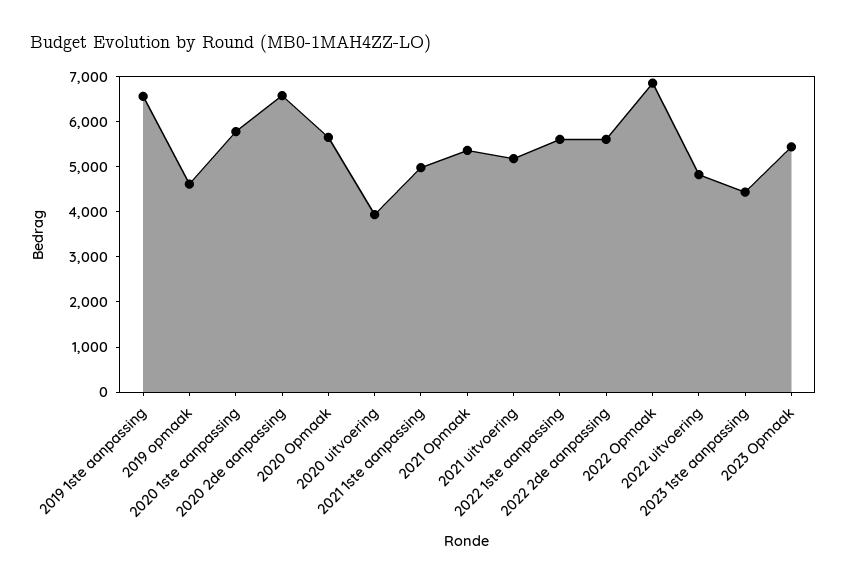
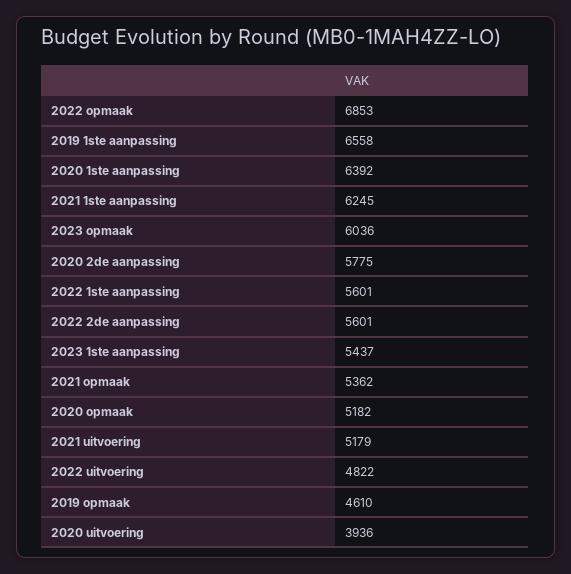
  {
    "2019 1ste aanpassing": 6558,
    "2019 opmaak": 4610,
-   "2020 1ste aanpassing": 5800,
+   "2020 1ste aanpassing": 6392,
-   "2020 2de aanpassing": 6600,
+   "2020 2de aanpassing": 5775,
-   "2020 Opmaak": 5600,
+   "2020 Opmaak": 5182,
    "2020 uitvoering": 3936,
-   "2021 1ste aanpassing": 5000,
+   "2021 1ste aanpassing": 6245,
    "2021 Opmaak": 5362,
    "2021 uitvoering": 5179,
    "2022 1ste aanpassing": 5601,
    "2022 2de aanpassing": 5601,
    "2022 Opmaak": 6853,
    "2022 uitvoering": 4822,
-   "2023 1ste aanpassing": 4400,
+   "2023 1ste aanpassing": 5437,
-   "2023 Opmaak": 5400
+   "2023 Opmaak": 6036
  }

